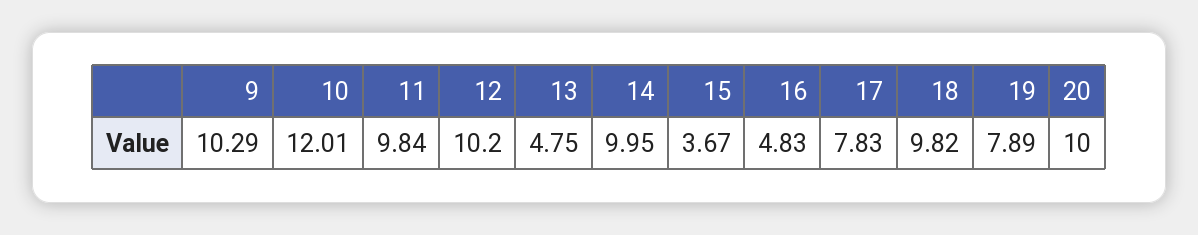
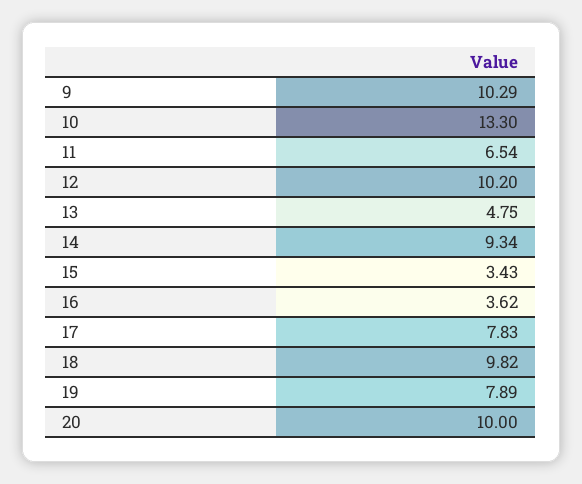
  {
    "9": 10.29,
-   "10": 12.01,
+   "10": 13.3,
-   "11": 9.84,
+   "11": 6.54,
    "12": 10.2,
    "13": 4.75,
-   "14": 9.95,
+   "14": 9.34,
-   "15": 3.67,
+   "15": 3.43,
-   "16": 4.83,
+   "16": 3.62,
    "17": 7.83,
    "18": 9.82,
    "19": 7.89,
    "20": 10
  }

